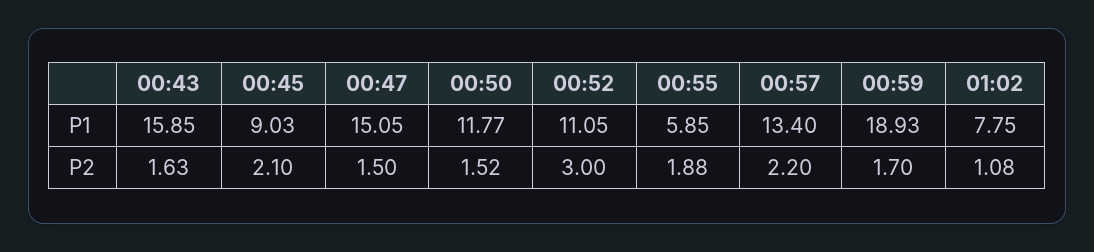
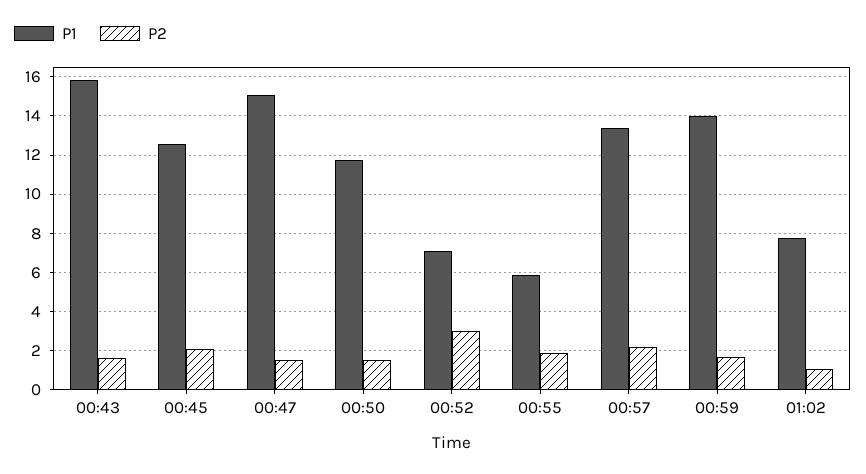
  {
    "P1": {
      "00:43": 15.85,
-     "00:45": 9.03,
+     "00:45": 12.5,
      "00:47": 15.05,
      "00:50": 11.77,
-     "00:52": 11.05,
+     "00:52": 7,
      "00:55": 5.85,
      "00:57": 13.4,
-     "00:59": 18.93,
+     "00:59": 14,
      "01:02": 7.75
    },
    "P2": {
      "00:43": 1.63,
      "00:45": 2.1,
      "00:47": 1.5,
      "00:50": 1.52,
      "00:52": 3,
      "00:55": 1.88,
      "00:57": 2.2,
      "00:59": 1.7,
      "01:02": 1.08
    }
  }

